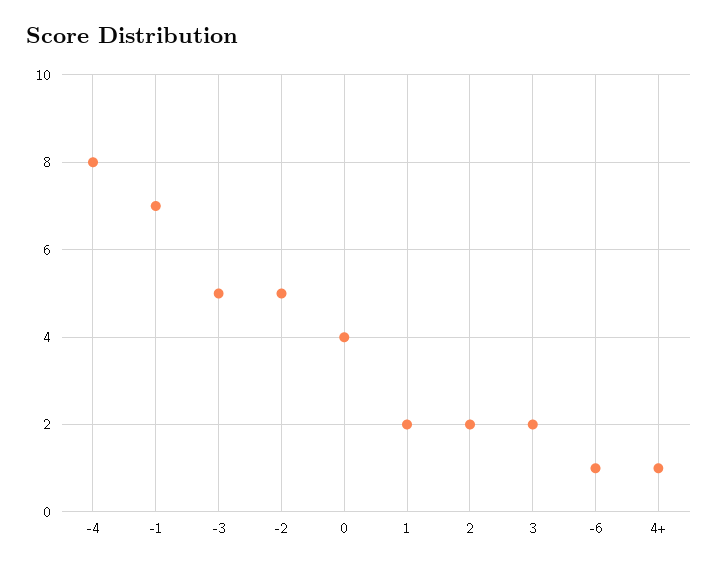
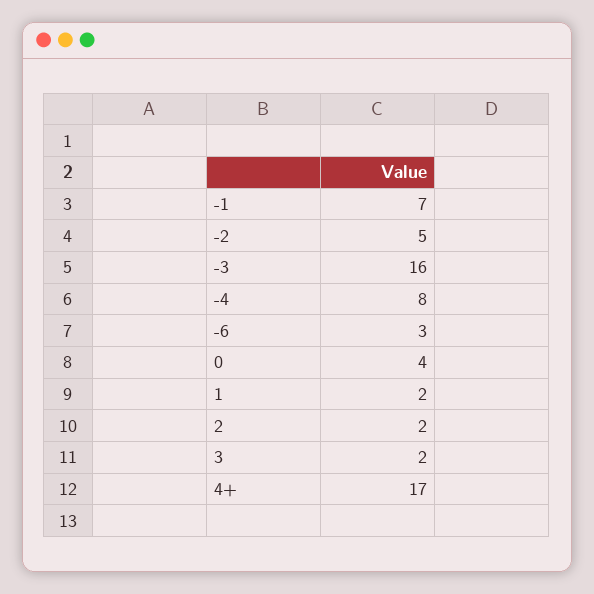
  {
    "-4": 8,
    "-1": 7,
-   "-3": 5,
+   "-3": 16,
    "-2": 5,
    "0": 4,
    "1": 2,
    "2": 2,
    "3": 2,
-   "-6": 1,
+   "-6": 3,
-   "4+": 1
+   "4+": 17
  }

